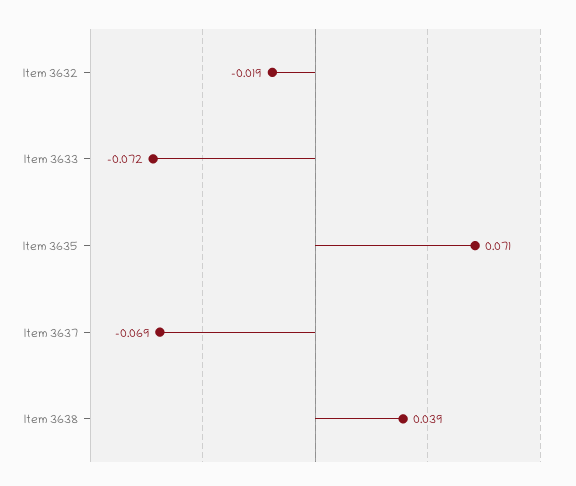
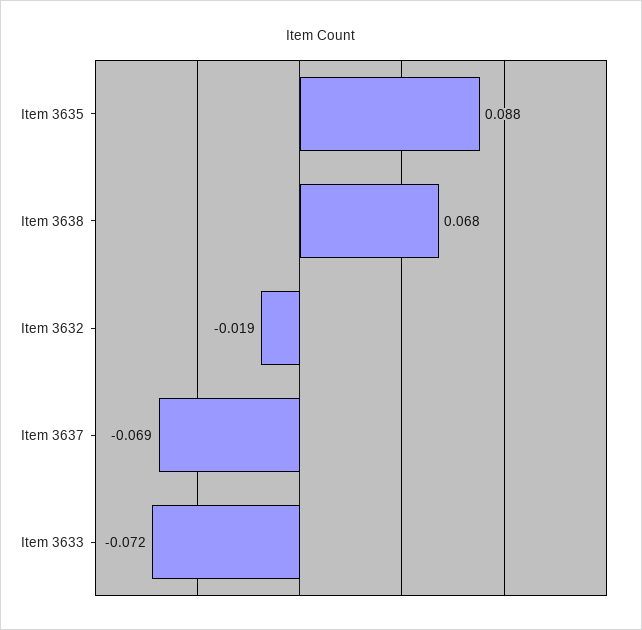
  {
    "Item 3632": -0.019,
    "Item 3633": -0.072,
-   "Item 3635": 0.071,
+   "Item 3635": 0.088,
    "Item 3637": -0.069,
-   "Item 3638": 0.039
+   "Item 3638": 0.068
  }

